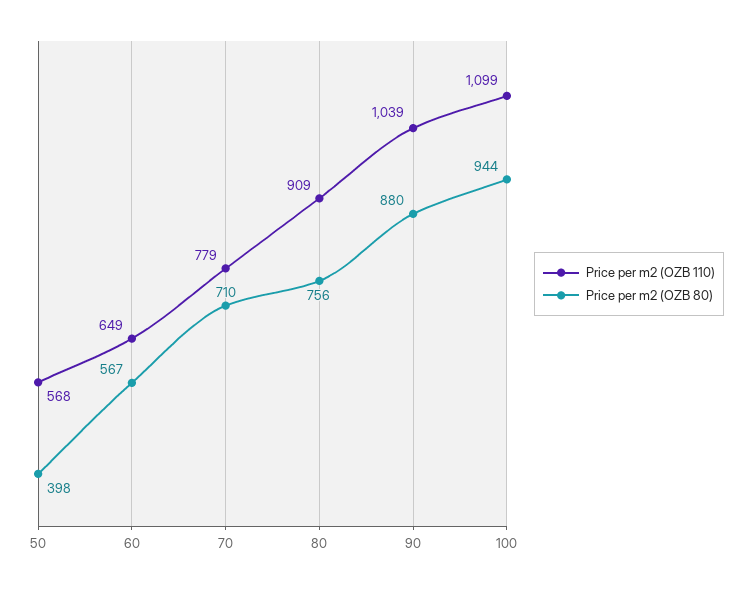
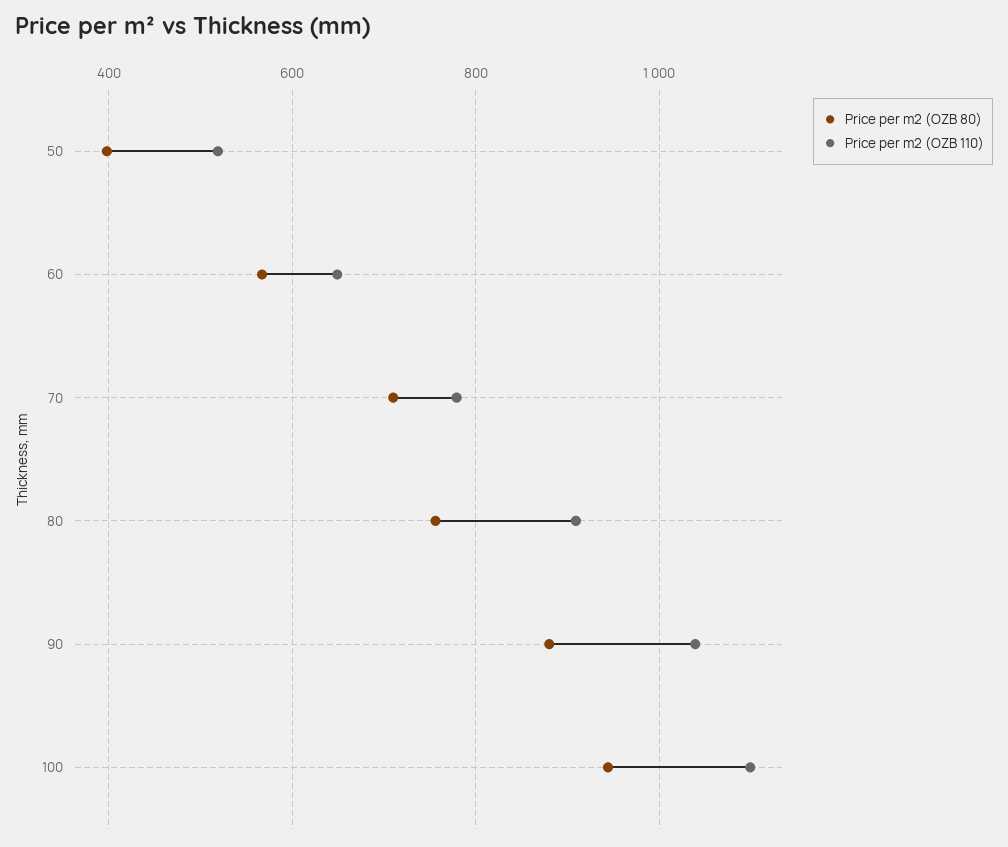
  {
    "Price per m2 (OZB 110)": {
-     "50": 568,
+     "50": 520,
      "60": 649,
      "70": 779,
      "80": 909,
      "90": 1039,
      "100": 1099
    },
    "Price per m2 (OZB 80)": {
      "50": 398,
      "60": 567,
      "70": 710,
      "80": 756,
      "90": 880,
      "100": 944
    }
  }

